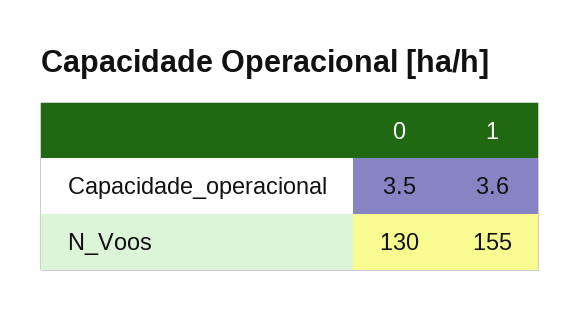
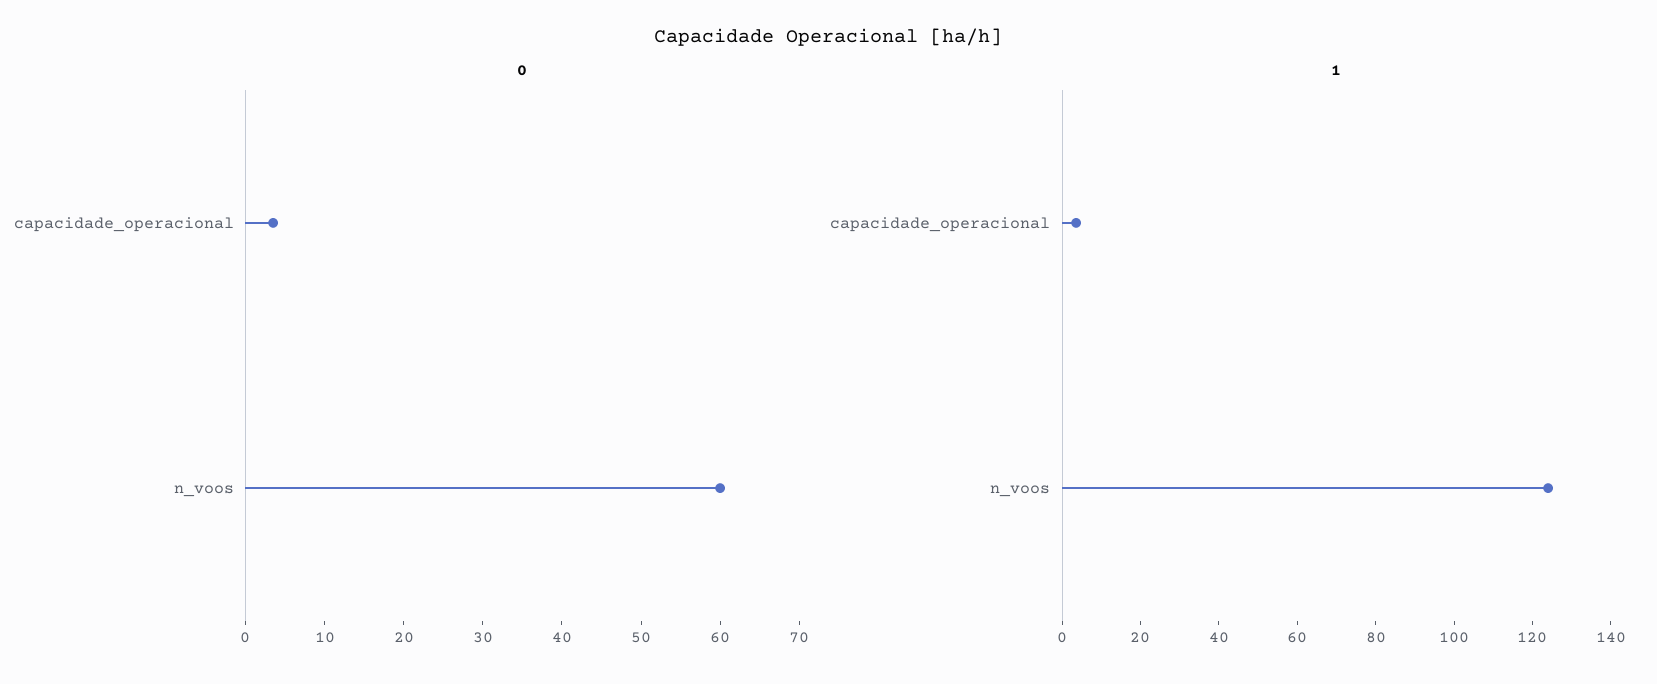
  {
    "0": {
      "Capacidade_operacional": 3.5,
-     "N_Voos": 130
+     "N_Voos": 60
    },
    "1": {
      "Capacidade_operacional": 3.6,
-     "N_Voos": 155
+     "N_Voos": 125
    }
  }

